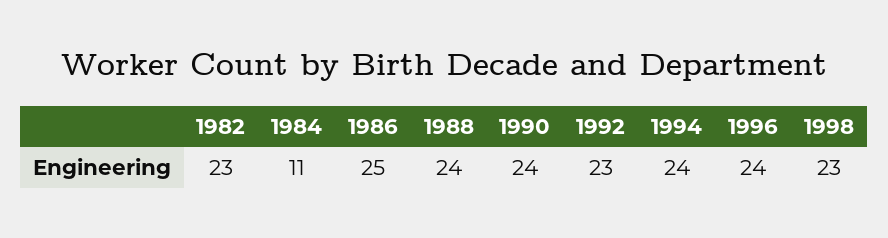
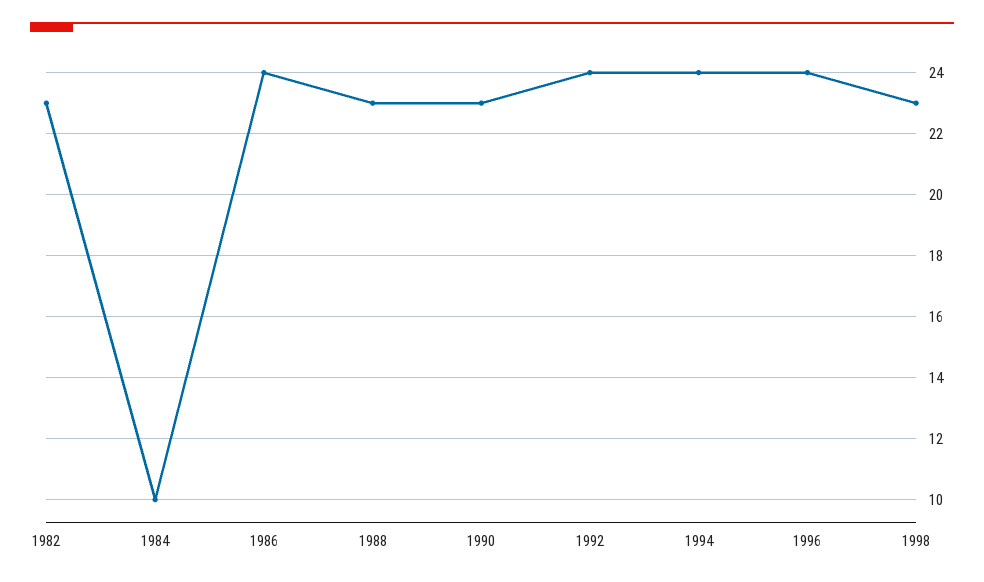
  {
    "1982": 23,
-   "1984": 11,
+   "1984": 10,
-   "1986": 25,
+   "1986": 24,
-   "1988": 24,
+   "1988": 23,
-   "1990": 24,
+   "1990": 23,
-   "1992": 23,
+   "1992": 24,
    "1994": 24,
    "1996": 24,
    "1998": 23
  }

